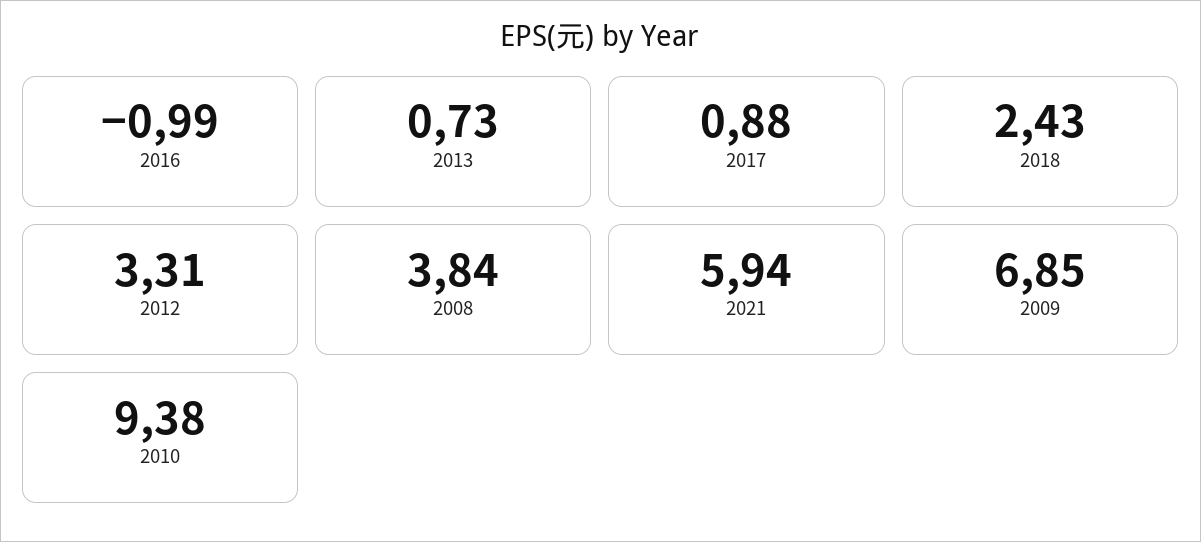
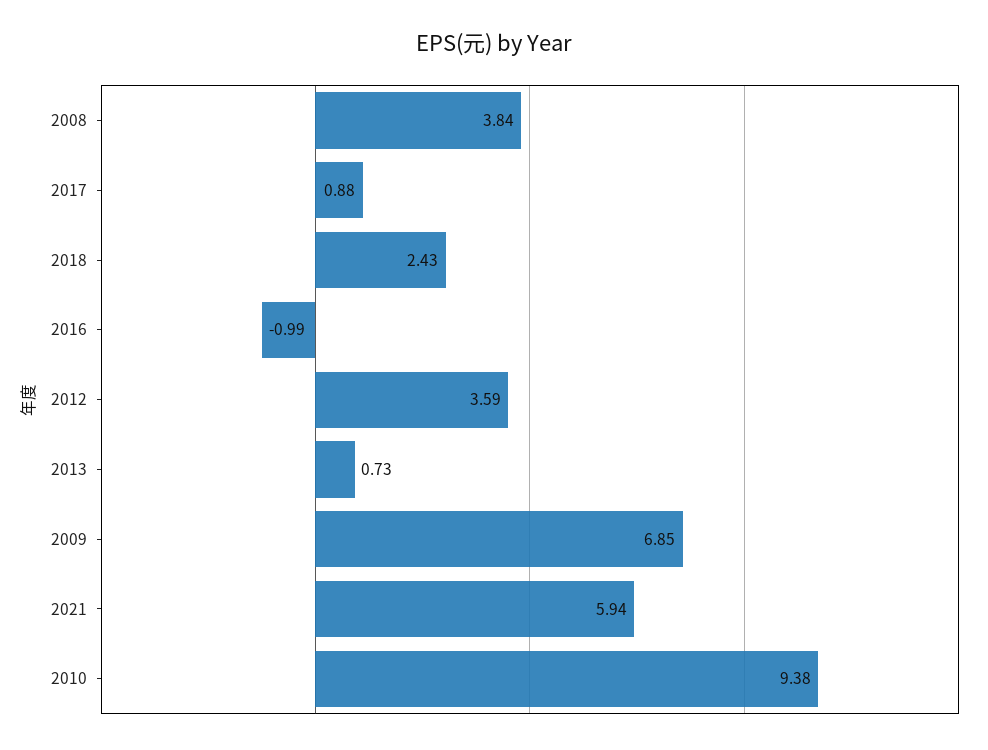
  {
    "2016": -0.99,
    "2013": 0.73,
    "2017": 0.88,
    "2018": 2.43,
-   "2012": 3.31,
+   "2012": 3.59,
    "2008": 3.84,
    "2021": 5.94,
    "2009": 6.85,
    "2010": 9.38
  }

